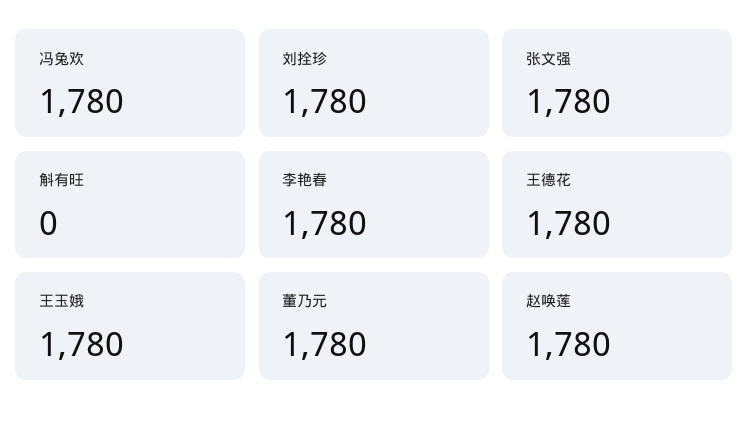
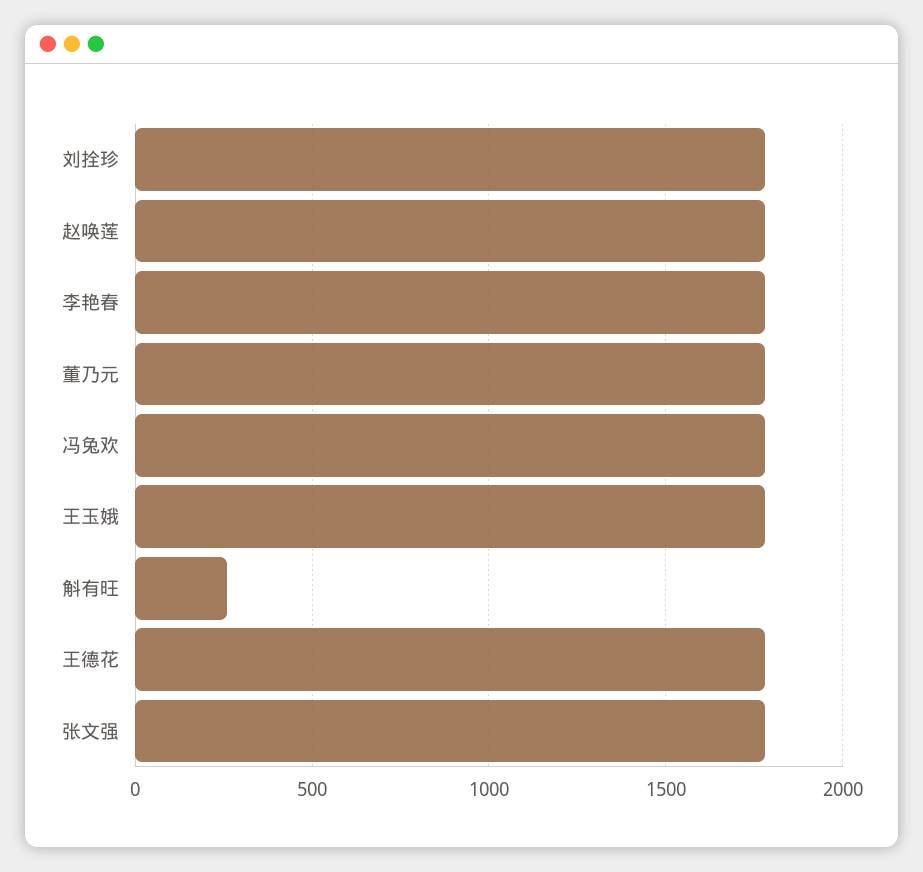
  {
    "冯兔欢": 1780,
    "刘拴珍": 1780,
    "张文强": 1780,
-   "斛有旺": 0,
+   "斛有旺": 250,
    "李艳春": 1780,
    "王德花": 1780,
    "王玉娥": 1780,
    "董乃元": 1780,
    "赵唤莲": 1780
  }

